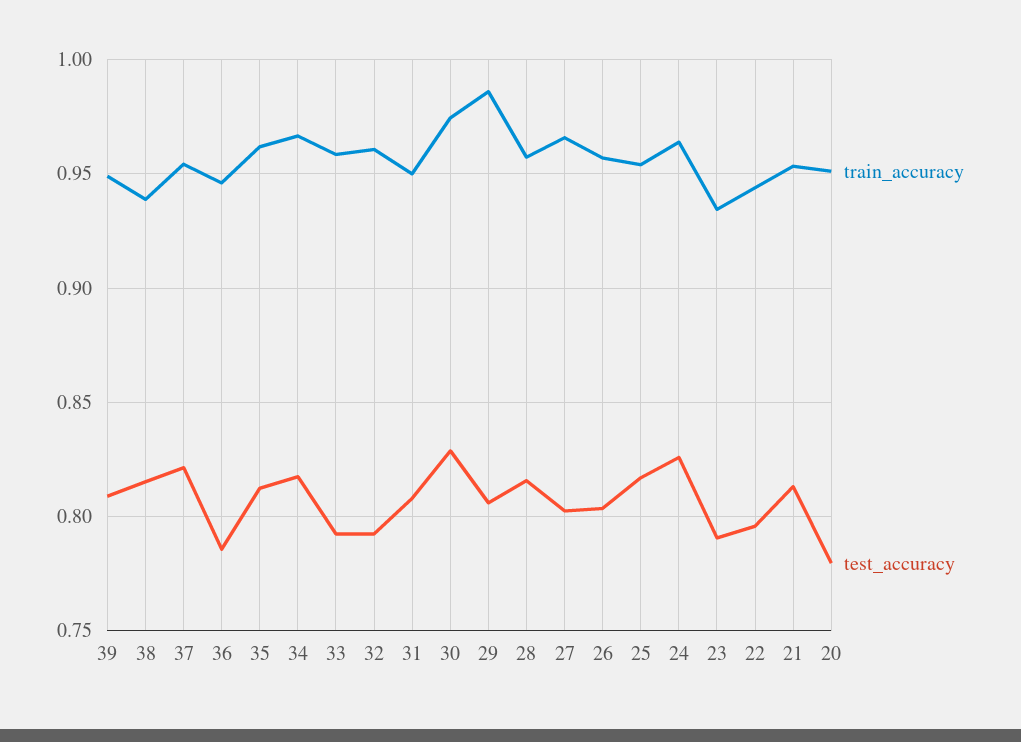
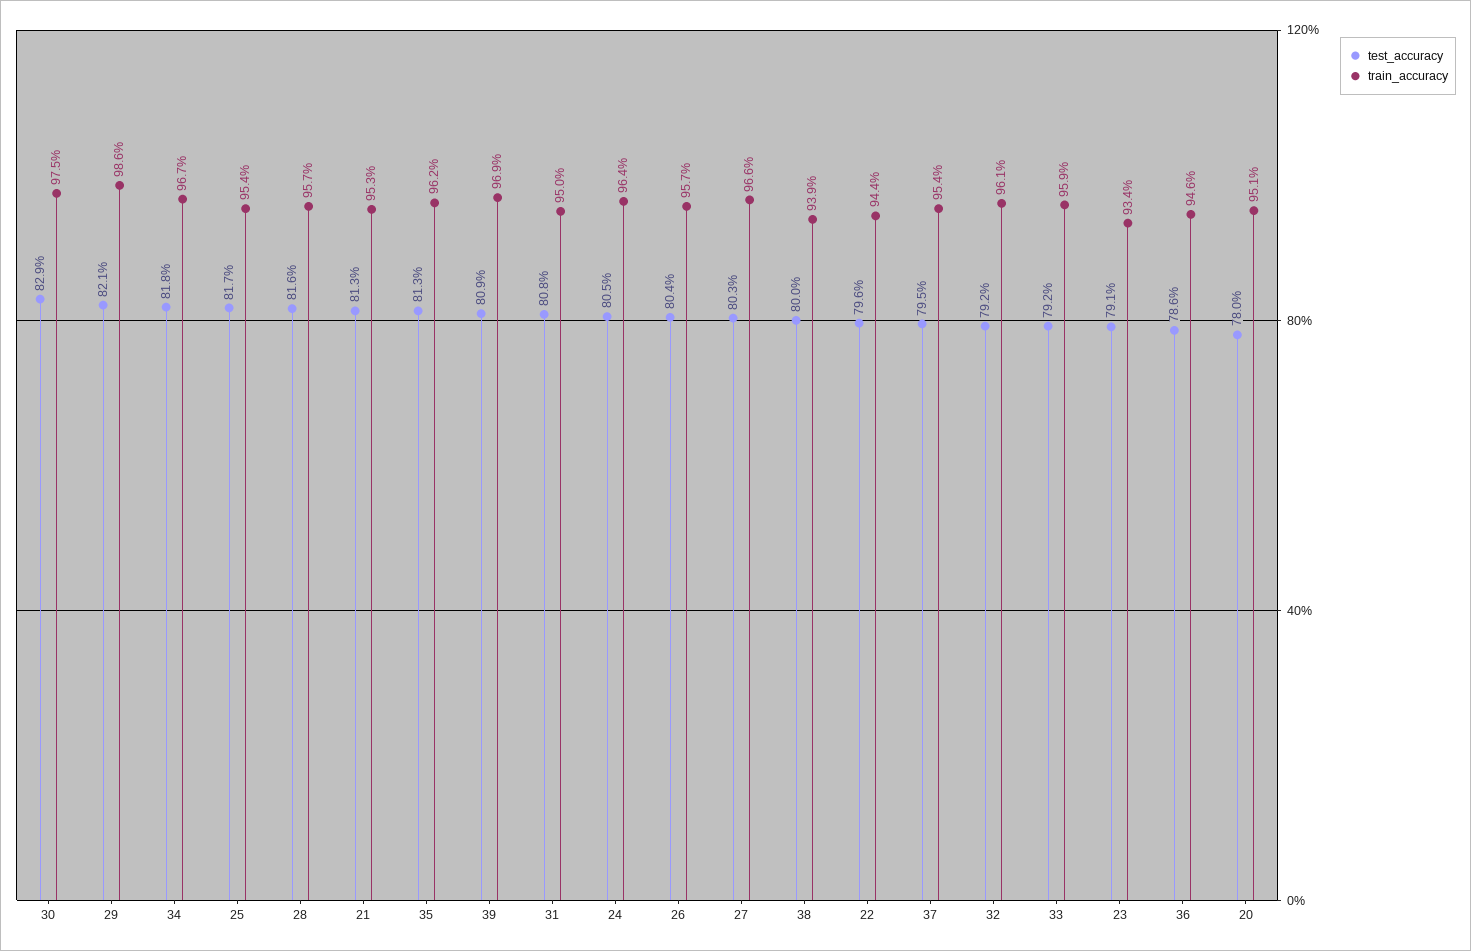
  {
    "train_accuracy": {
-     "39": 0.95,
+     "39": 0.969,
      "38": 0.939,
      "37": 0.954,
      "36": 0.946,
      "35": 0.962,
      "34": 0.967,
      "33": 0.959,
      "32": 0.961,
      "31": 0.95,
      "30": 0.975,
      "29": 0.986,
      "28": 0.957,
      "27": 0.966,
      "26": 0.957,
      "25": 0.954,
      "24": 0.964,
      "23": 0.934,
      "22": 0.944,
      "21": 0.953,
      "20": 0.951
    },
    "test_accuracy": {
      "39": 0.809,
-     "38": 0.815,
+     "38": 0.8,
-     "37": 0.82,
+     "37": 0.795,
      "36": 0.786,
      "35": 0.813,
      "34": 0.818,
      "33": 0.792,
      "32": 0.792,
      "31": 0.808,
      "30": 0.829,
-     "29": 0.805,
+     "29": 0.821,
      "28": 0.816,
      "27": 0.803,
      "26": 0.804,
      "25": 0.817,
-     "24": 0.825,
+     "24": 0.805,
      "23": 0.791,
      "22": 0.796,
      "21": 0.813,
      "20": 0.78
    }
  }

